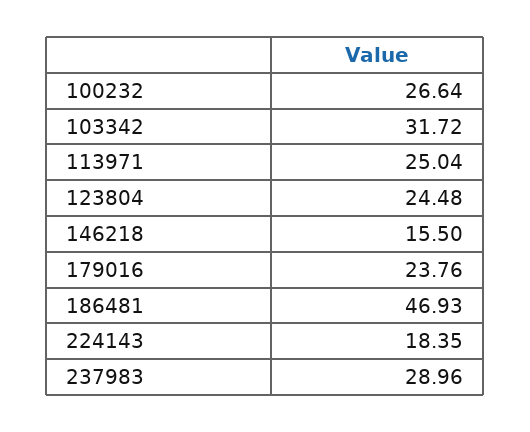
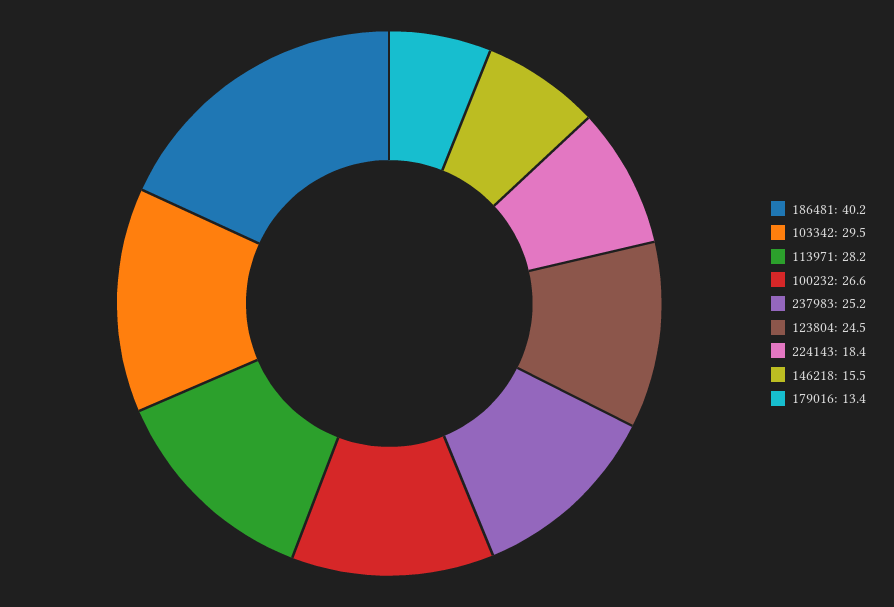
  {
    "100232": 26.64,
-   "103342": 31.72,
+   "103342": 29.5,
-   "113971": 25.04,
+   "113971": 28.2,
    "123804": 24.48,
    "146218": 15.5,
-   "179016": 23.76,
+   "179016": 13.4,
-   "186481": 46.93,
+   "186481": 40.2,
    "224143": 18.35,
-   "237983": 28.96
+   "237983": 25.2
  }

